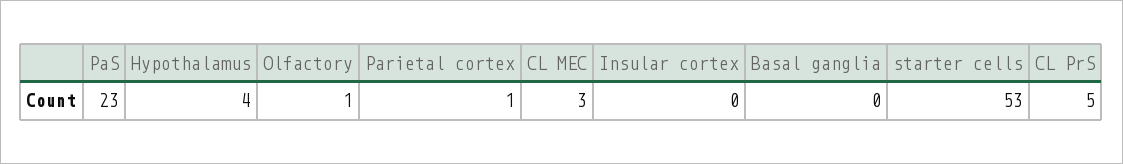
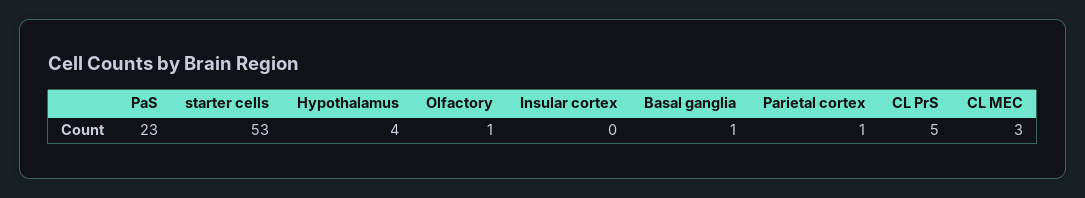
  {
    "PaS": 23,
    "Hypothalamus": 4,
    "Olfactory": 1,
    "Parietal cortex": 1,
    "CL MEC": 3,
    "Insular cortex": 0,
-   "Basal ganglia": 0,
+   "Basal ganglia": 1,
    "starter cells": 53,
    "CL PrS": 5
  }

